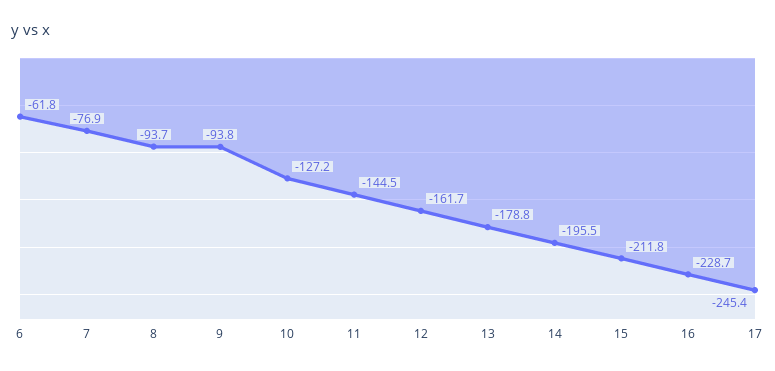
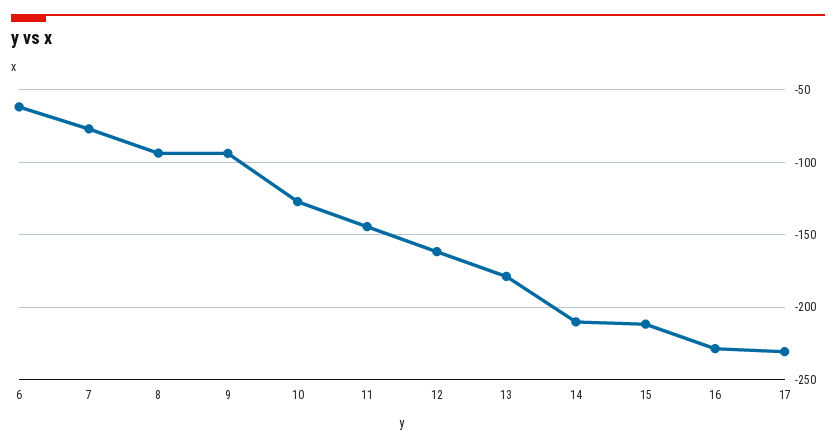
  {
    "6": -61.8,
    "7": -76.9,
    "8": -93.7,
    "9": -93.8,
    "10": -127.2,
    "11": -144.5,
    "12": -161.7,
    "13": -178.8,
-   "14": -195.5,
+   "14": -210,
    "15": -211.8,
    "16": -228.7,
-   "17": -245.4
+   "17": -230
  }

